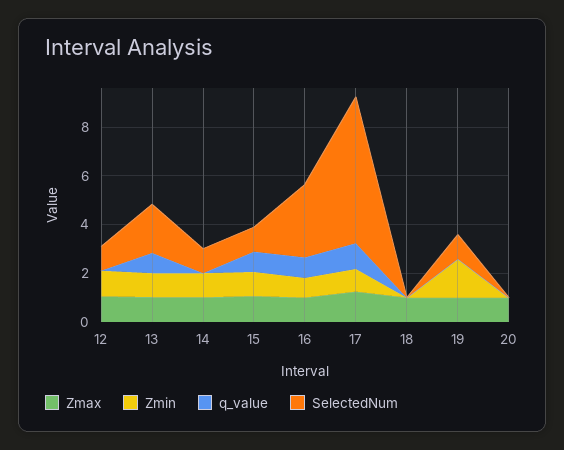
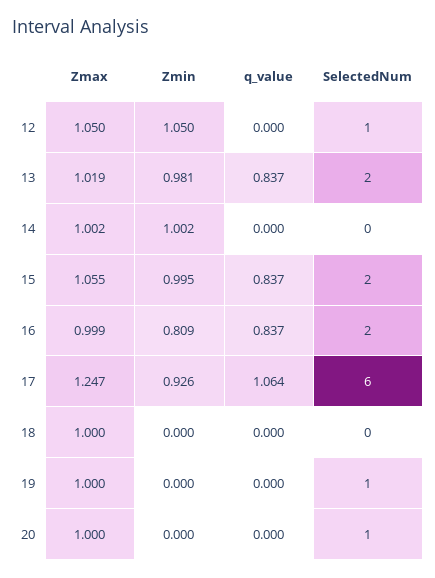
  {
    "Zmax": {
      "12": 1.05,
      "13": 1.019,
      "14": 1.002,
      "15": 1.055,
      "16": 0.999,
      "17": 1.247,
      "18": 1,
      "19": 1,
      "20": 1
    },
    "Zmin": {
      "12": 1.05,
      "13": 0.981,
      "14": 1.002,
      "15": 0.995,
      "16": 0.809,
      "17": 0.926,
      "18": 0,
-     "19": 1.5,
+     "19": 0,
      "20": 0
    },
    "q_value": {
      "12": 0,
      "13": 0.837,
      "14": 0,
      "15": 0.837,
      "16": 0.837,
      "17": 1.064,
      "18": 0,
      "19": 0,
      "20": 0
    },
    "SelectedNum": {
      "12": 1,
      "13": 2,
-     "14": 1,
+     "14": 0,
-     "15": 1,
+     "15": 2,
-     "16": 3,
+     "16": 2,
      "17": 6,
      "18": 0,
      "19": 1,
-     "20": 0
+     "20": 1
    }
  }

